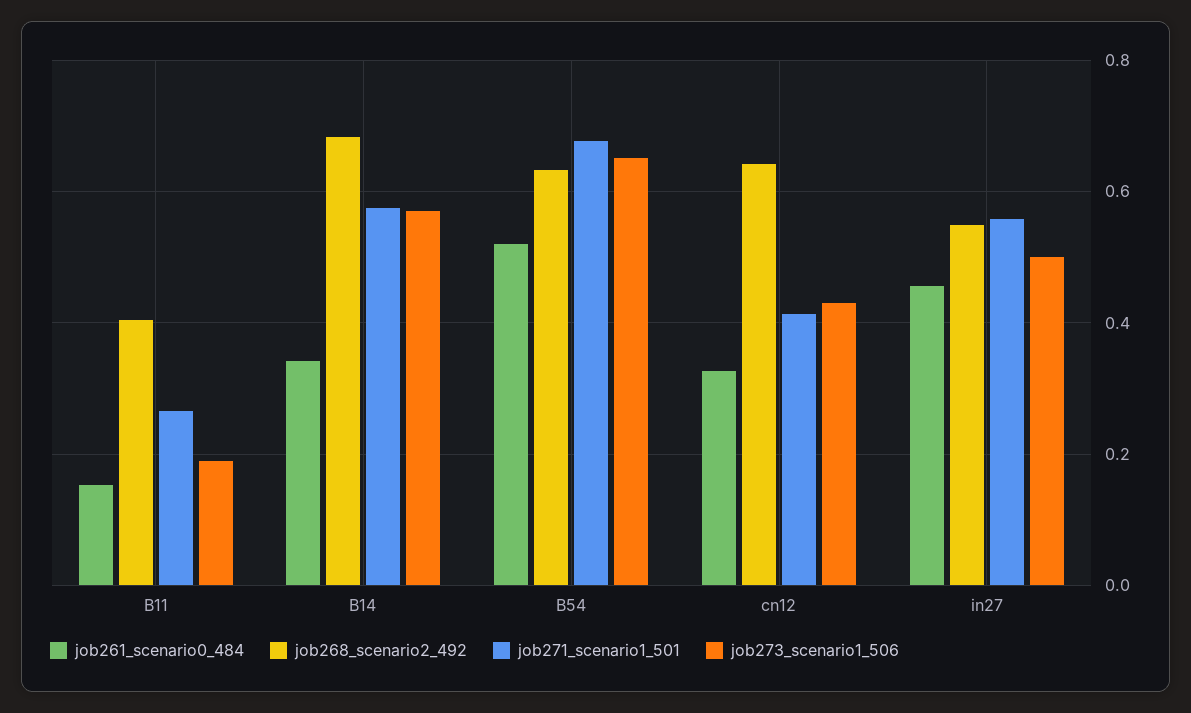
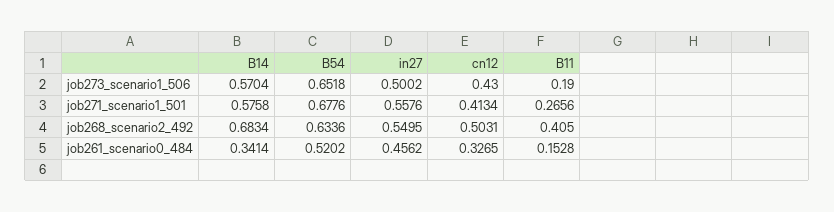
  {
    "job261_scenario0_484": {
      "B11": 0.1528,
      "B14": 0.3414,
      "B54": 0.5202,
      "cn12": 0.3265,
      "in27": 0.4562
    },
    "job268_scenario2_492": {
      "B11": 0.405,
      "B14": 0.6834,
      "B54": 0.6336,
-     "cn12": 0.64,
+     "cn12": 0.5031,
      "in27": 0.5495
    },
    "job271_scenario1_501": {
      "B11": 0.2656,
      "B14": 0.5758,
      "B54": 0.6776,
      "cn12": 0.4134,
      "in27": 0.5576
    },
    "job273_scenario1_506": {
      "B11": 0.19,
      "B14": 0.5704,
      "B54": 0.6518,
      "cn12": 0.43,
      "in27": 0.5002
    }
  }

